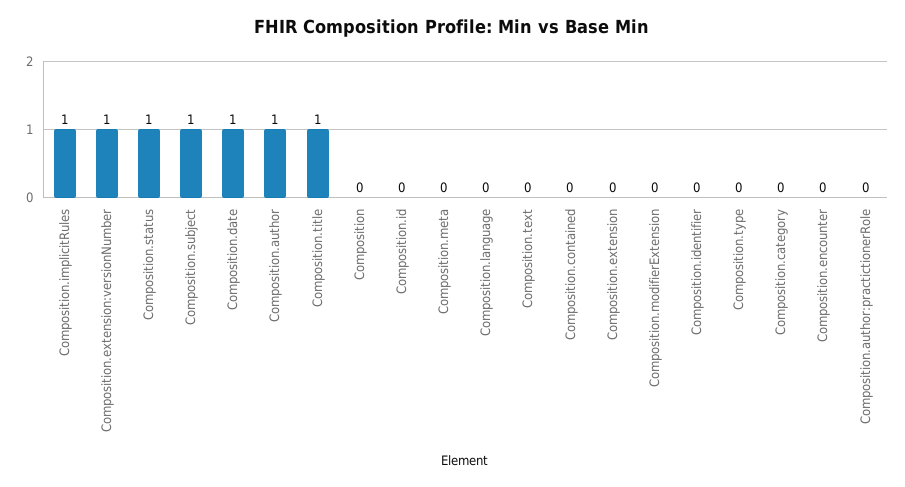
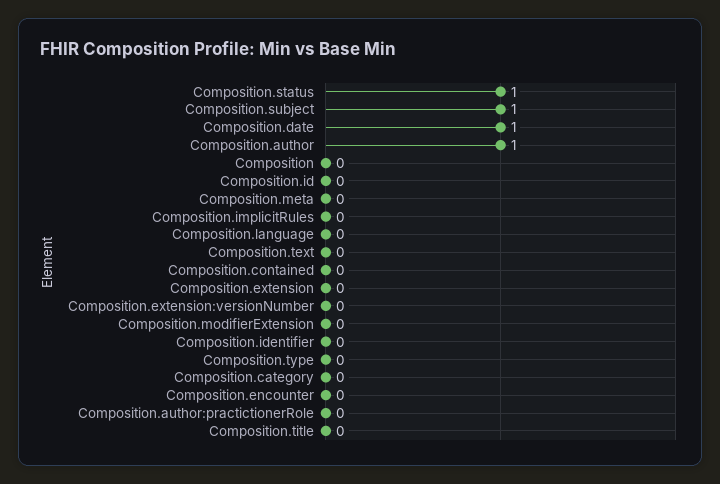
  {
-   "Composition.implicitRules": 1,
+   "Composition.implicitRules": 0,
-   "Composition.extension:versionNumber": 1,
+   "Composition.extension:versionNumber": 0,
    "Composition.status": 1,
    "Composition.subject": 1,
    "Composition.date": 1,
    "Composition.author": 1,
-   "Composition.title": 1,
+   "Composition.title": 0,
    "Composition": 0,
    "Composition.id": 0,
    "Composition.meta": 0,
    "Composition.language": 0,
    "Composition.text": 0,
    "Composition.contained": 0,
    "Composition.extension": 0,
    "Composition.modifierExtension": 0,
    "Composition.identifier": 0,
    "Composition.type": 0,
    "Composition.category": 0,
    "Composition.encounter": 0,
    "Composition.author:practictionerRole": 0
  }

